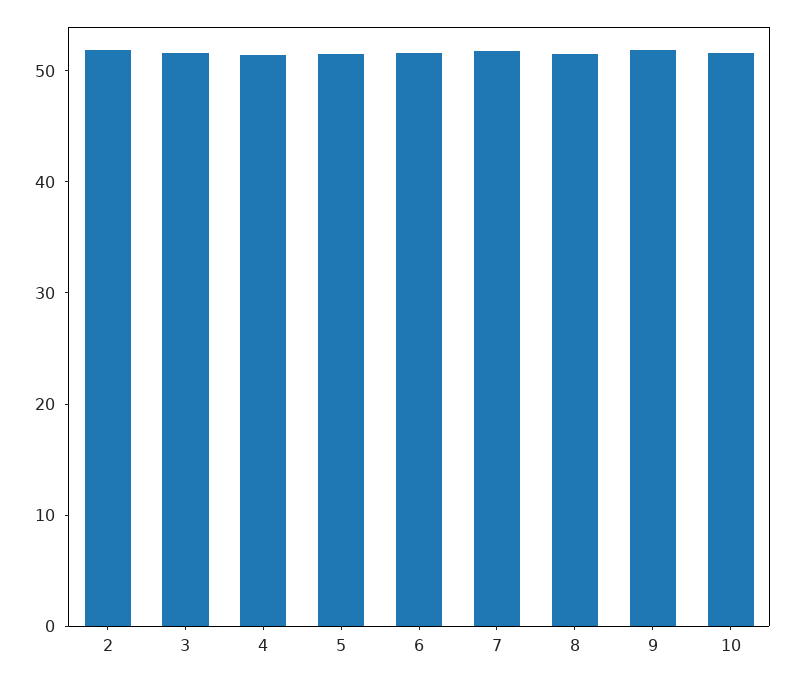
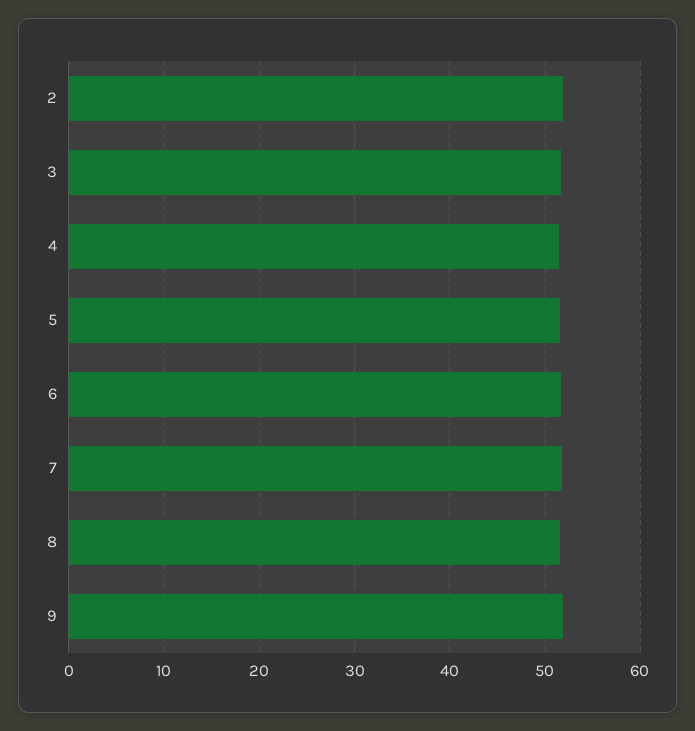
  {
    "2": 52,
    "3": 52,
    "4": 51,
    "5": 52,
    "6": 52,
    "7": 52,
    "8": 52,
-   "9": 52,
+   "9": 52
-   "10": 52
  }

